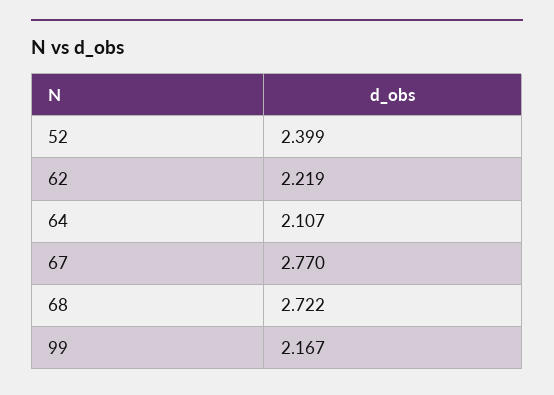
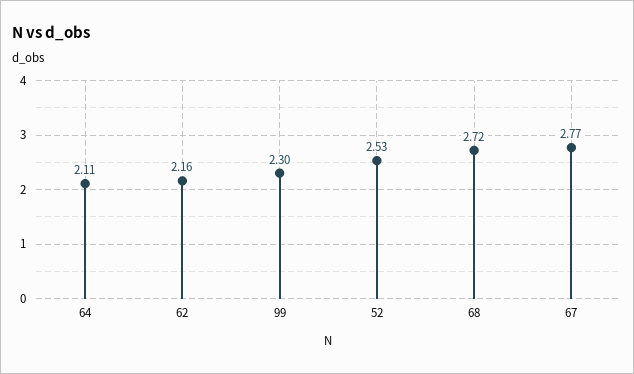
  {
-   "52": 2.399,
+   "52": 2.53,
-   "62": 2.219,
+   "62": 2.16,
    "64": 2.107,
    "67": 2.77,
    "68": 2.722,
-   "99": 2.167
+   "99": 2.3
  }

